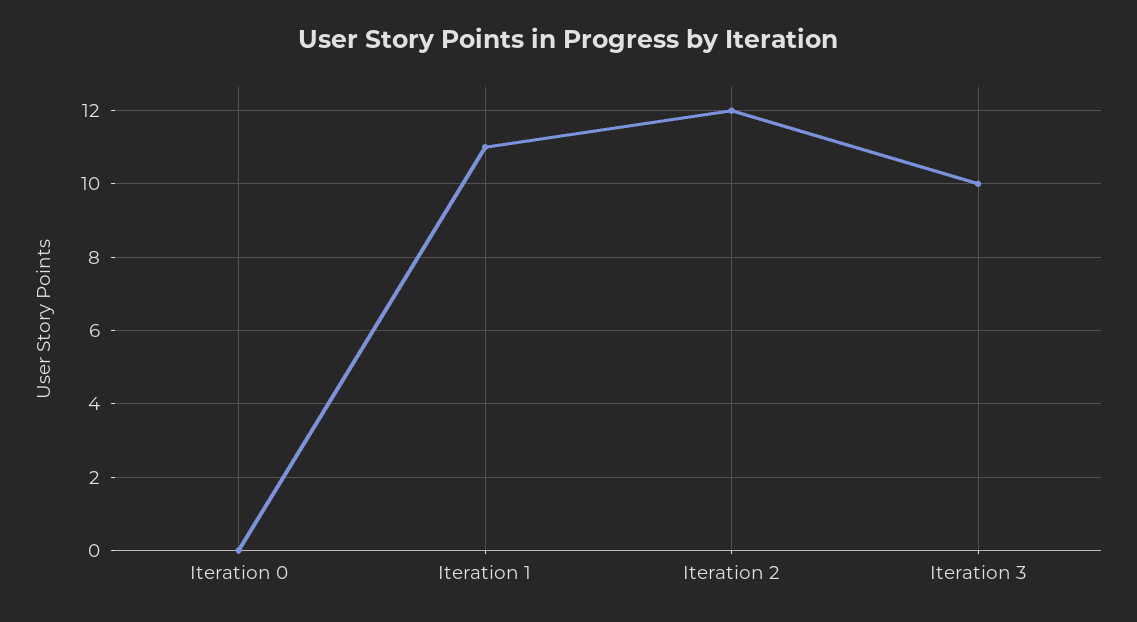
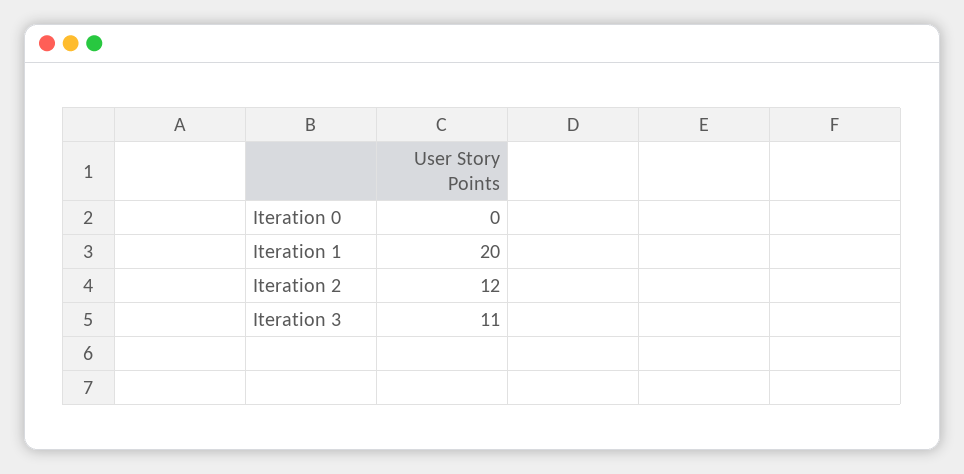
  {
    "Iteration 0": 0,
-   "Iteration 1": 11,
+   "Iteration 1": 20,
    "Iteration 2": 12,
-   "Iteration 3": 10
+   "Iteration 3": 11
  }

